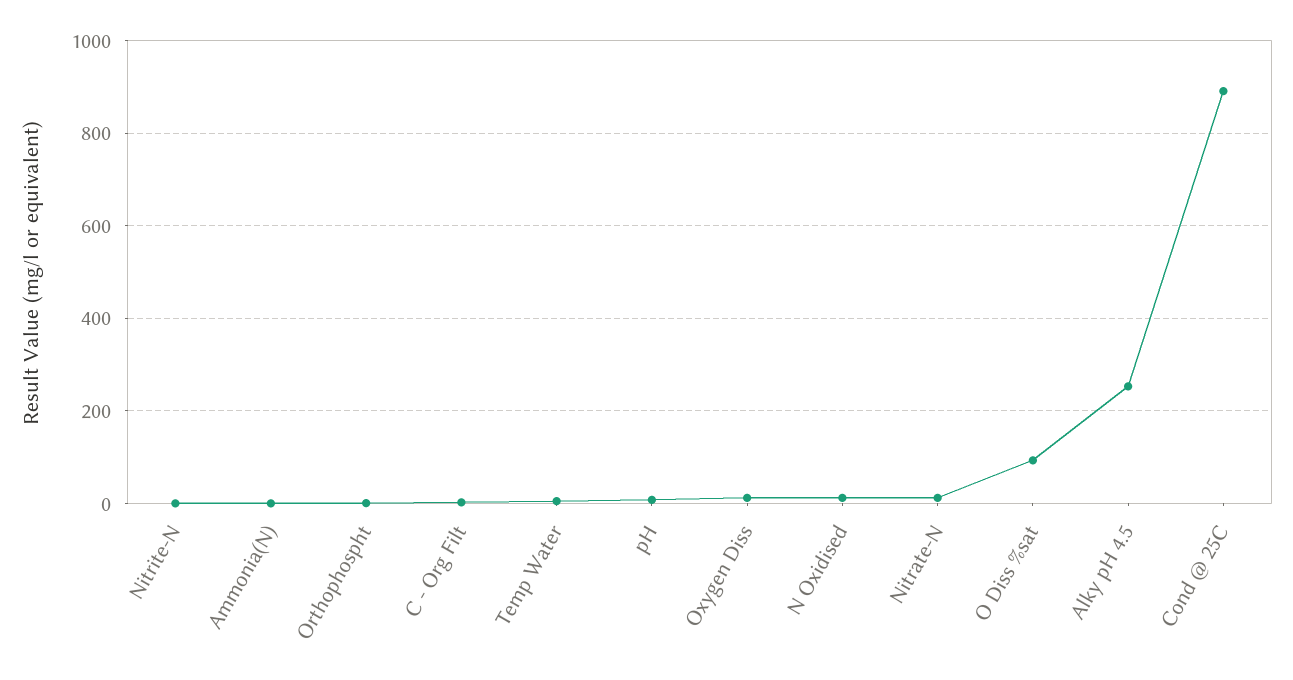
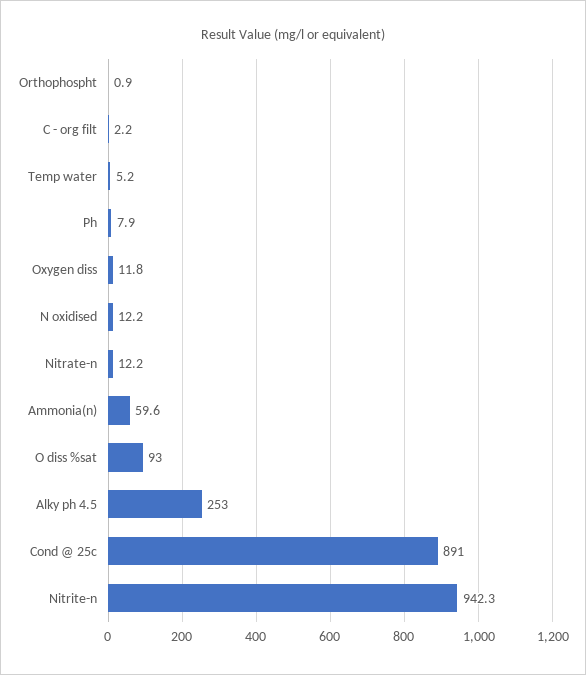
  {
-   "Nitrite-N": 0,
+   "Nitrite-N": 942.3,
-   "Ammonia(N)": 0,
+   "Ammonia(N)": 59.6,
    "Orthophospht": 0.9,
    "C - Org Filt": 2.2,
    "Temp Water": 5.2,
    "pH": 7.9,
    "Oxygen Diss": 11.8,
    "N Oxidised": 12.2,
    "Nitrate-N": 12.2,
    "O Diss %sat": 93,
    "Alky pH 4.5": 253,
    "Cond @ 25C": 891
  }

